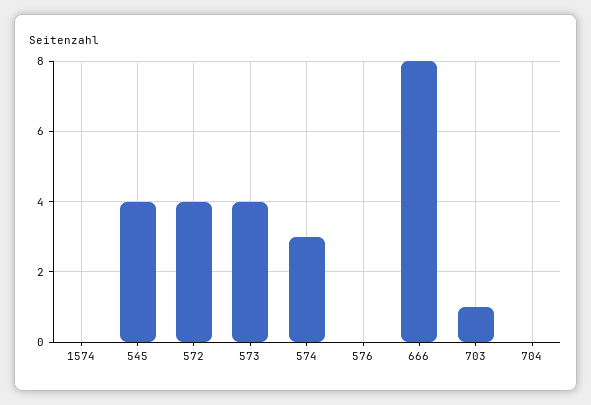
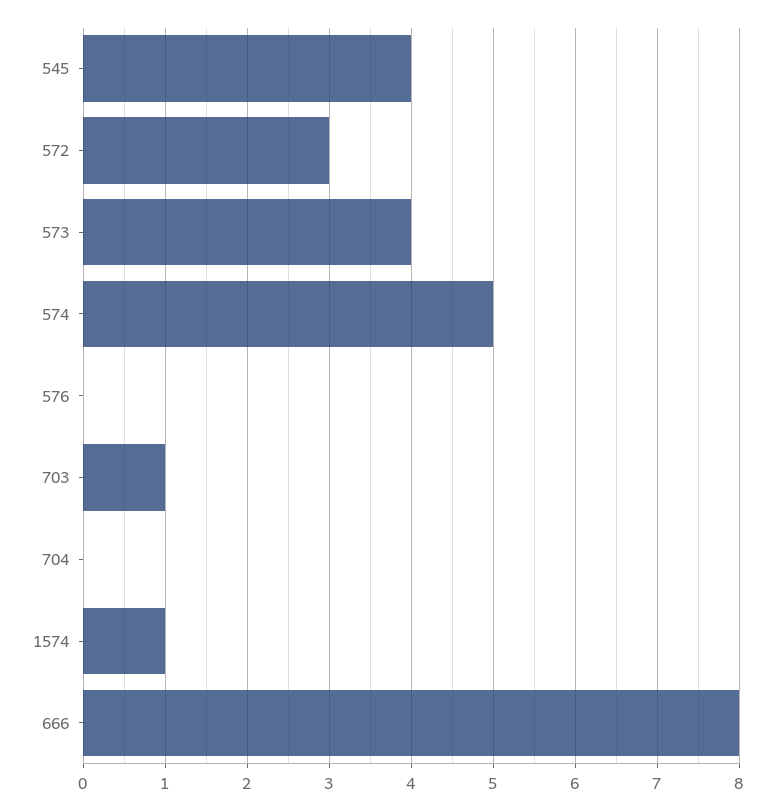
  {
-   "1574": 0,
+   "1574": 1,
    "545": 4,
-   "572": 4,
+   "572": 3,
    "573": 4,
-   "574": 3,
+   "574": 5,
    "576": 0,
    "666": 8,
    "703": 1,
    "704": 0
  }

